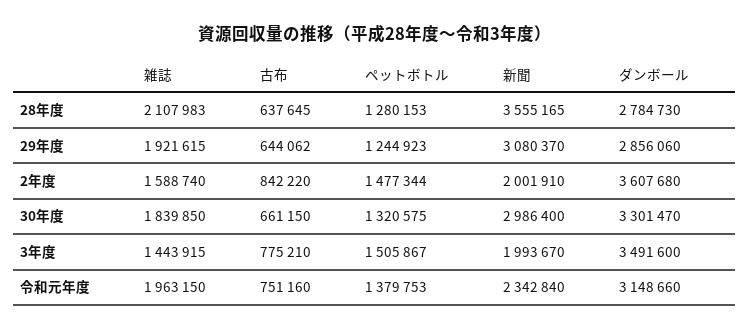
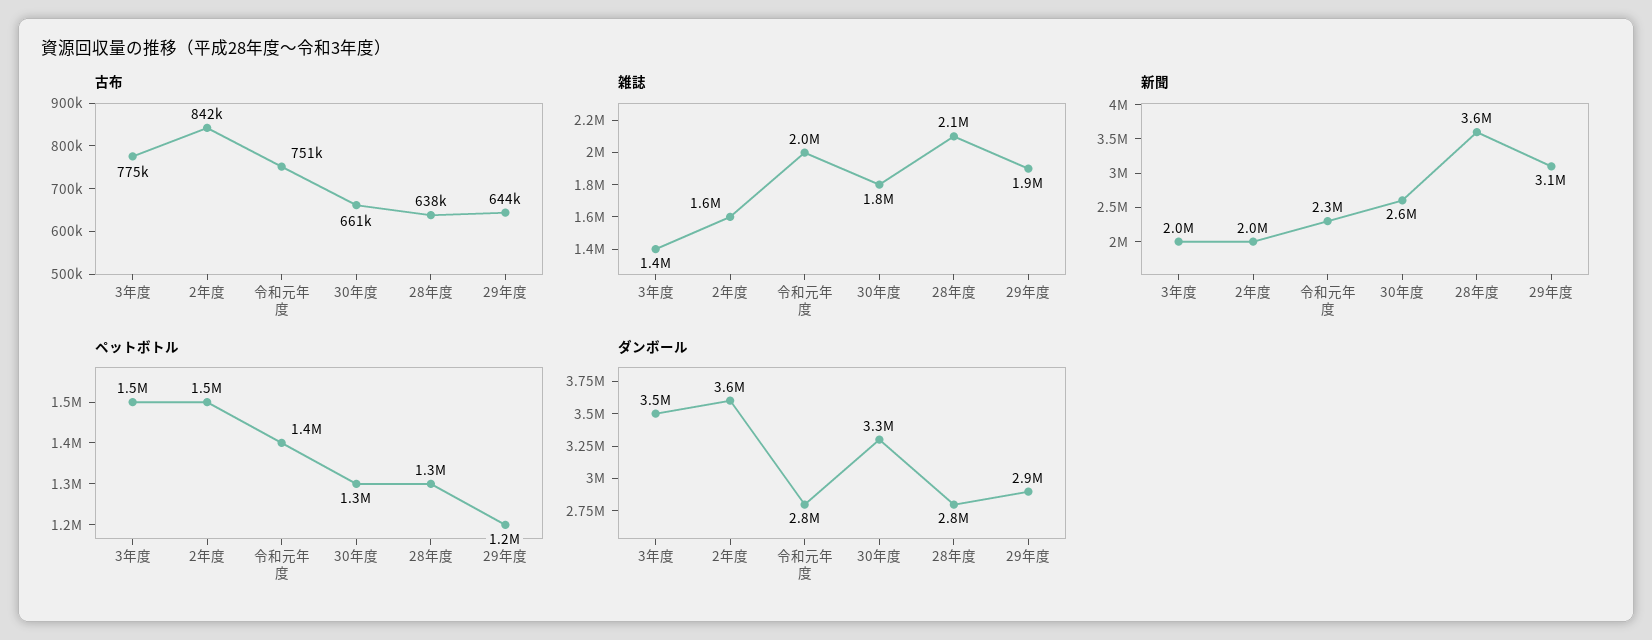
  {
    "雑誌": {
      "28年度": 2107983,
      "29年度": 1921615,
      "2年度": 1588740,
      "30年度": 1839850,
      "3年度": 1443915,
      "令和元年度": 1963150
    },
    "古布": {
      "28年度": 637645,
      "29年度": 644062,
      "2年度": 842220,
      "30年度": 661150,
      "3年度": 775210,
      "令和元年度": 751160
    },
    "ペットボトル": {
      "28年度": 1280153,
      "29年度": 1244923,
      "2年度": 1477344,
      "30年度": 1320575,
      "3年度": 1505867,
      "令和元年度": 1379753
    },
    "新聞": {
      "28年度": 3555165,
      "29年度": 3080370,
      "2年度": 2001910,
-     "30年度": 2986400,
+     "30年度": 2600000,
      "3年度": 1993670,
      "令和元年度": 2342840
    },
    "ダンボール": {
      "28年度": 2784730,
      "29年度": 2856060,
      "2年度": 3607680,
      "30年度": 3301470,
      "3年度": 3491600,
-     "令和元年度": 3148660
+     "令和元年度": 2800000
    }
  }

